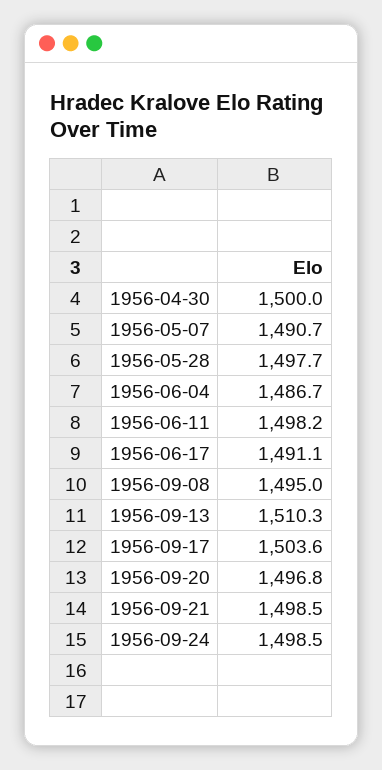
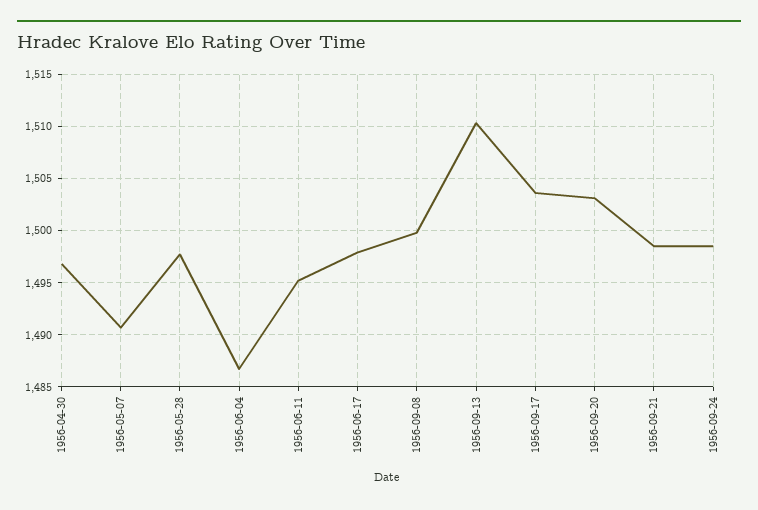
  {
-   "1956-04-30": 1500,
+   "1956-04-30": 1497,
    "1956-05-07": 1490.7,
    "1956-05-28": 1497.7,
    "1956-06-04": 1486.7,
-   "1956-06-11": 1498.2,
+   "1956-06-11": 1495,
-   "1956-06-17": 1491.1,
+   "1956-06-17": 1498,
-   "1956-09-08": 1495,
+   "1956-09-08": 1500,
    "1956-09-13": 1510.3,
    "1956-09-17": 1503.6,
-   "1956-09-20": 1496.8,
+   "1956-09-20": 1503,
    "1956-09-21": 1498.5,
    "1956-09-24": 1498.5
  }

